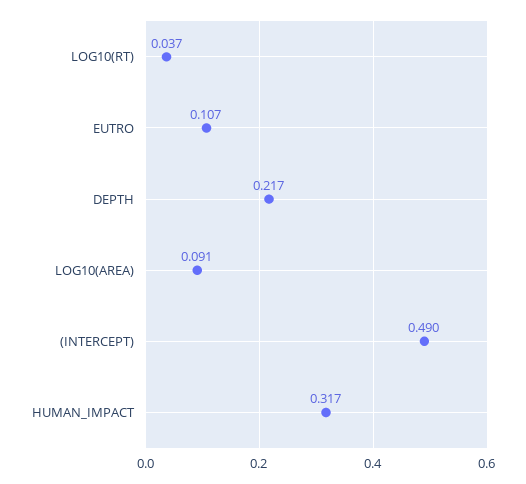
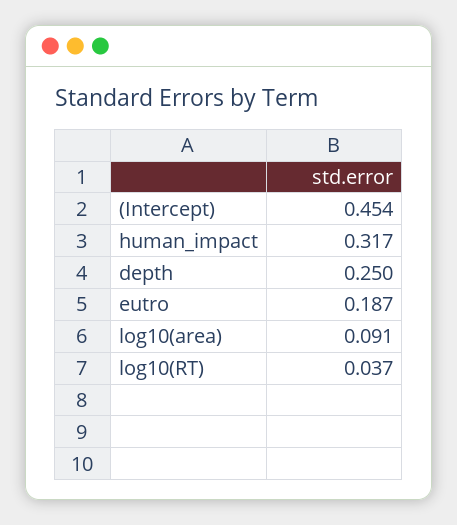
  {
    "LOG10(RT)": 0.037,
-   "EUTRO": 0.107,
+   "EUTRO": 0.187,
-   "DEPTH": 0.217,
+   "DEPTH": 0.25,
    "LOG10(AREA)": 0.091,
-   "(INTERCEPT)": 0.49,
+   "(INTERCEPT)": 0.454,
    "HUMAN_IMPACT": 0.317
  }

